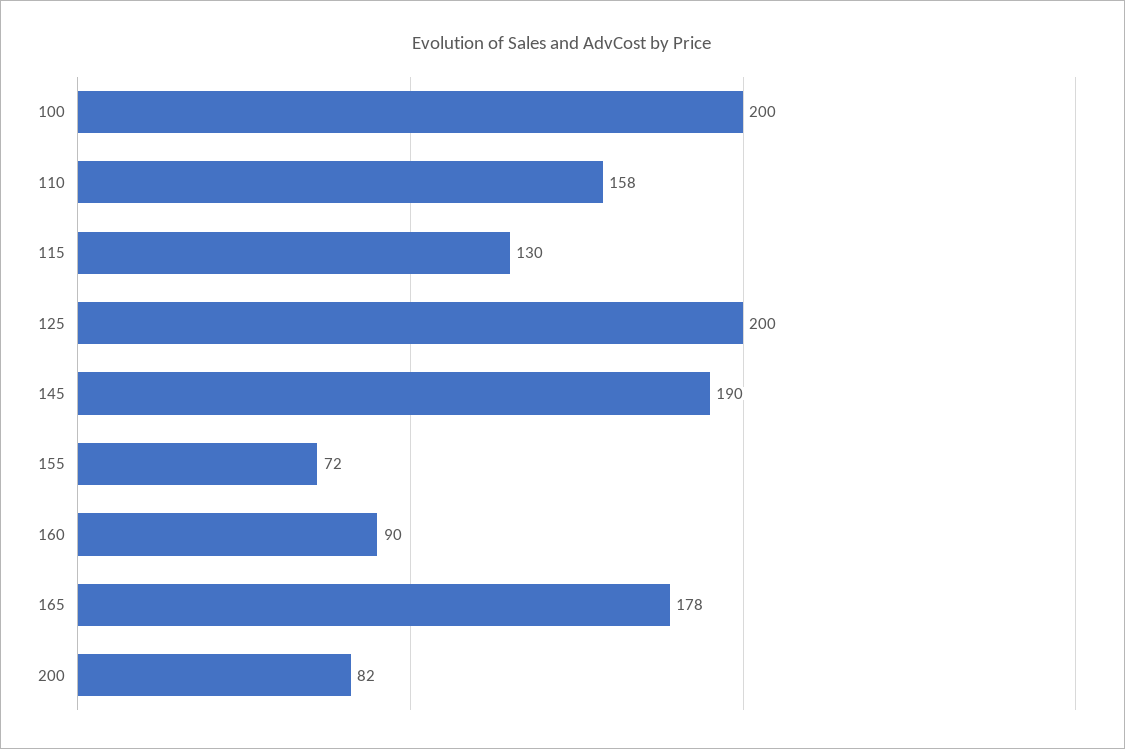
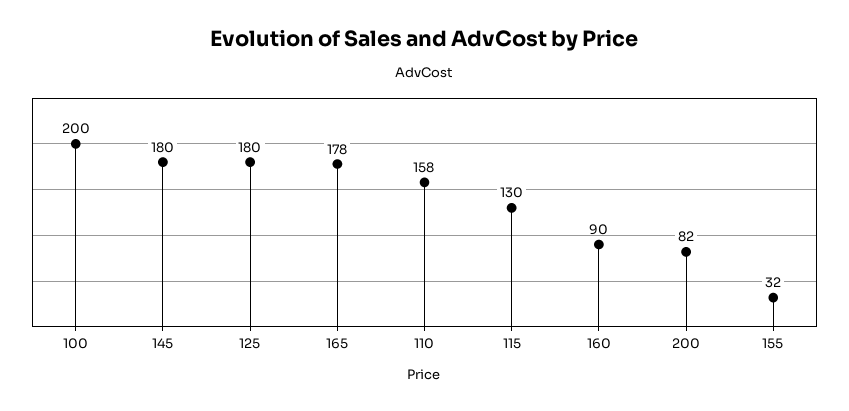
  {
    "100": 200,
    "110": 158,
    "115": 130,
-   "125": 200,
+   "125": 180,
-   "145": 190,
+   "145": 180,
-   "155": 72,
+   "155": 32,
    "160": 90,
    "165": 178,
    "200": 82
  }

